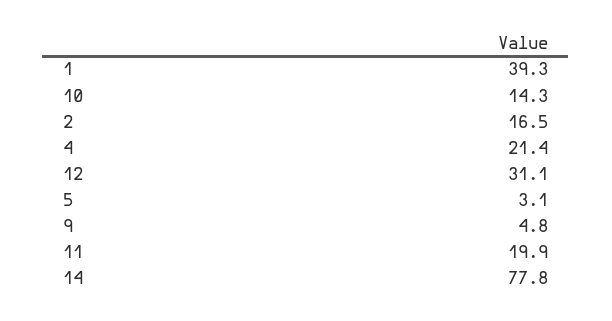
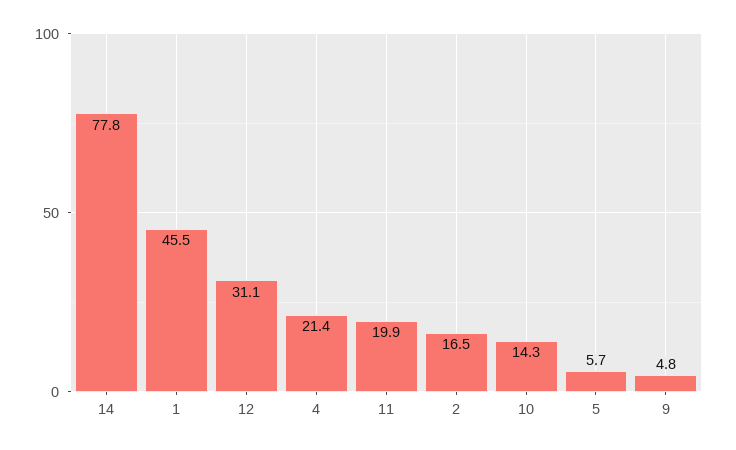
  {
-   "1": 39.3,
+   "1": 45.5,
    "10": 14.3,
    "2": 16.5,
    "4": 21.4,
    "12": 31.1,
-   "5": 3.1,
+   "5": 5.7,
    "9": 4.8,
    "11": 19.9,
    "14": 77.8
  }

